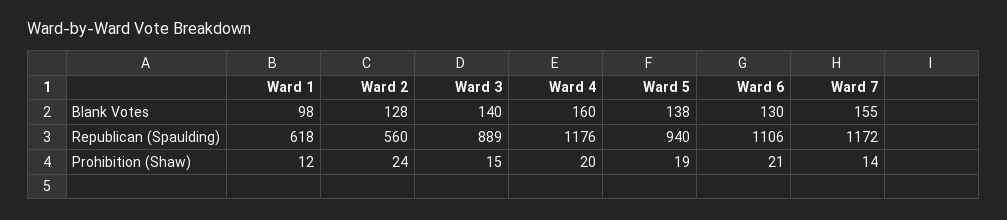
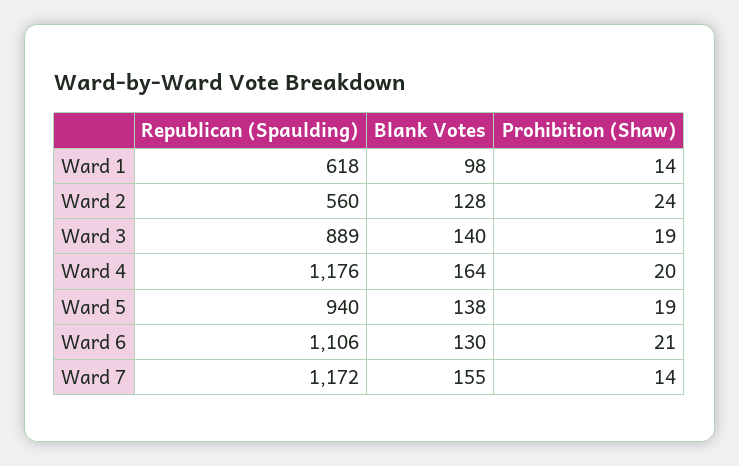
  {
    "Ward 1": {
      "Blank Votes": 98,
      "Republican (Spaulding)": 618,
-     "Prohibition (Shaw)": 12
+     "Prohibition (Shaw)": 14
    },
    "Ward 2": {
      "Blank Votes": 128,
      "Republican (Spaulding)": 560,
      "Prohibition (Shaw)": 24
    },
    "Ward 3": {
      "Blank Votes": 140,
      "Republican (Spaulding)": 889,
-     "Prohibition (Shaw)": 15
+     "Prohibition (Shaw)": 19
    },
    "Ward 4": {
-     "Blank Votes": 160,
+     "Blank Votes": 164,
      "Republican (Spaulding)": 1176,
      "Prohibition (Shaw)": 20
    },
    "Ward 5": {
      "Blank Votes": 138,
      "Republican (Spaulding)": 940,
      "Prohibition (Shaw)": 19
    },
    "Ward 6": {
      "Blank Votes": 130,
      "Republican (Spaulding)": 1106,
      "Prohibition (Shaw)": 21
    },
    "Ward 7": {
      "Blank Votes": 155,
      "Republican (Spaulding)": 1172,
      "Prohibition (Shaw)": 14
    }
  }

